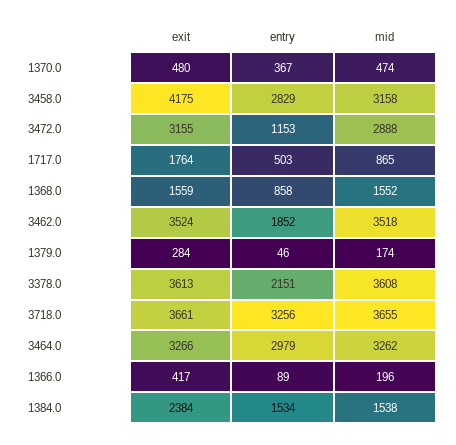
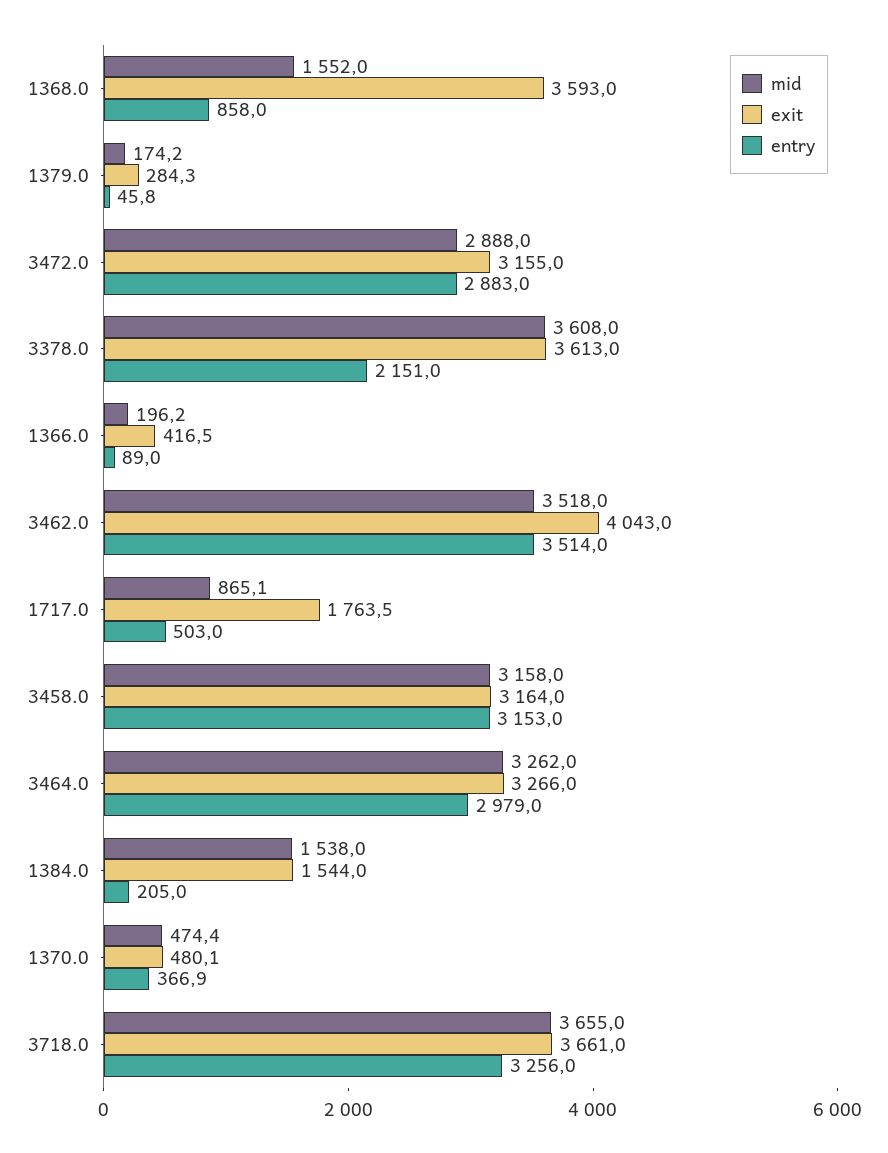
  {
    "exit": {
      "1370.0": 480.1,
-     "3458.0": 4175,
+     "3458.0": 3164,
      "3472.0": 3155,
      "1717.0": 1763.5,
-     "1368.0": 1559,
+     "1368.0": 3593,
-     "3462.0": 3524,
+     "3462.0": 4043,
      "1379.0": 284.3,
      "3378.0": 3613,
      "3718.0": 3661,
      "3464.0": 3266,
      "1366.0": 416.5,
-     "1384.0": 2384
+     "1384.0": 1544
    },
    "entry": {
      "1370.0": 366.9,
-     "3458.0": 2829,
+     "3458.0": 3153,
-     "3472.0": 1153,
+     "3472.0": 2883,
      "1717.0": 503,
      "1368.0": 858,
-     "3462.0": 1852,
+     "3462.0": 3514,
      "1379.0": 45.8,
      "3378.0": 2151,
      "3718.0": 3256,
      "3464.0": 2979,
      "1366.0": 89,
-     "1384.0": 1534
+     "1384.0": 205
    },
    "mid": {
      "1370.0": 474.4,
      "3458.0": 3158,
      "3472.0": 2888,
      "1717.0": 865.1,
      "1368.0": 1552,
      "3462.0": 3518,
      "1379.0": 174.2,
      "3378.0": 3608,
      "3718.0": 3655,
      "3464.0": 3262,
      "1366.0": 196.2,
      "1384.0": 1538
    }
  }

